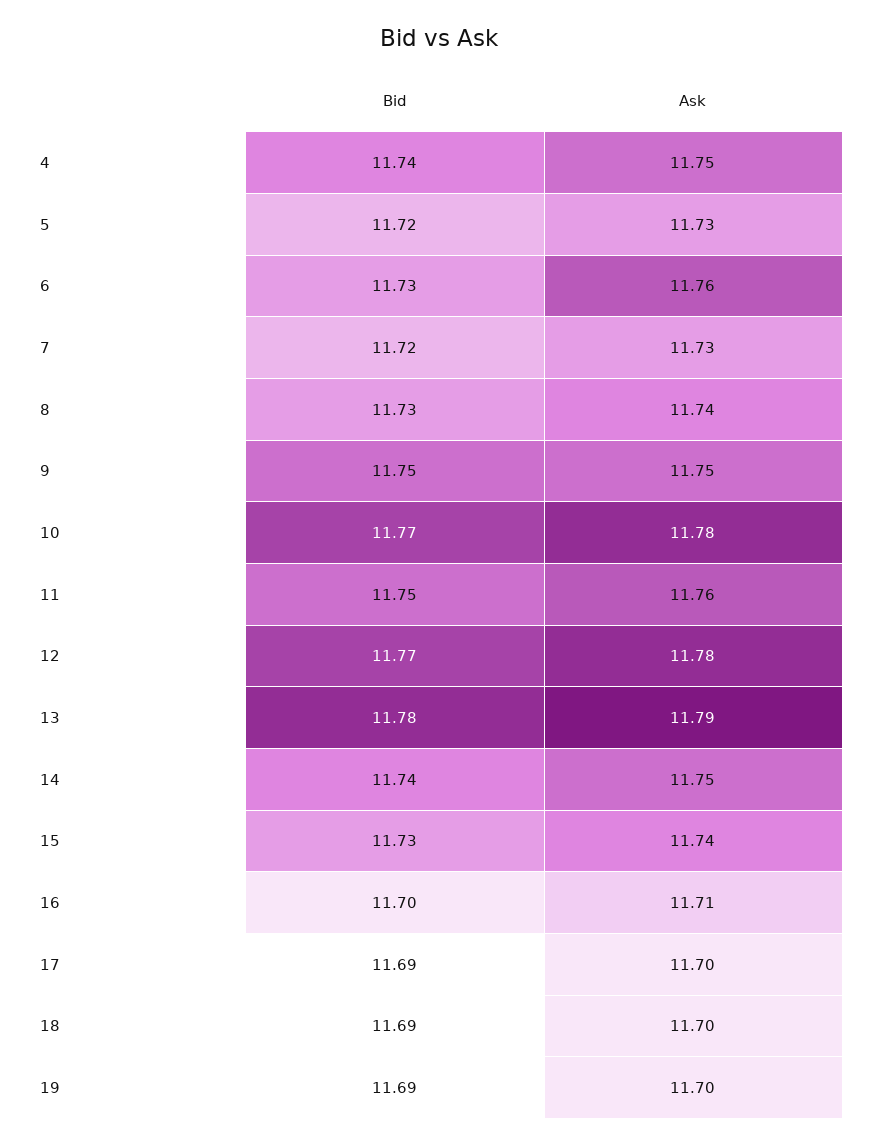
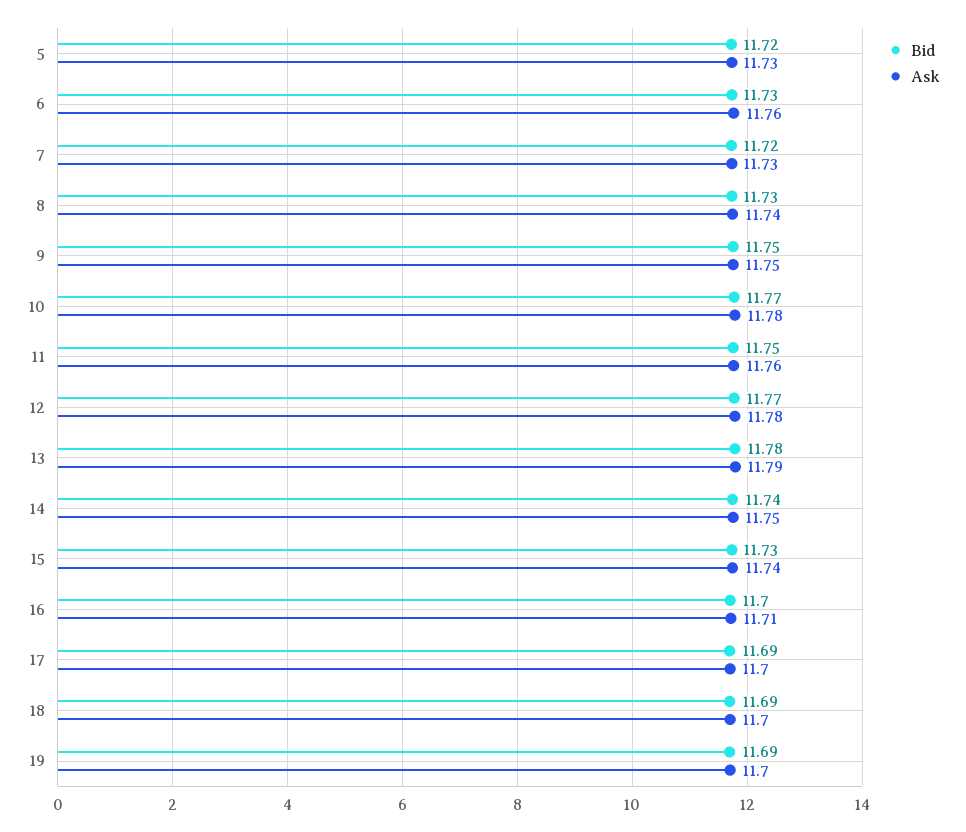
  {
    "Bid": {
-     "4": 11.74,
      "5": 11.72,
      "6": 11.73,
      "7": 11.72,
      "8": 11.73,
      "9": 11.75,
      "10": 11.77,
      "11": 11.75,
      "12": 11.77,
      "13": 11.78,
      "14": 11.74,
      "15": 11.73,
      "16": 11.7,
      "17": 11.69,
      "18": 11.69,
      "19": 11.69
    },
    "Ask": {
-     "4": 11.75,
      "5": 11.73,
      "6": 11.76,
      "7": 11.73,
      "8": 11.74,
      "9": 11.75,
      "10": 11.78,
      "11": 11.76,
      "12": 11.78,
      "13": 11.79,
      "14": 11.75,
      "15": 11.74,
      "16": 11.71,
      "17": 11.7,
      "18": 11.7,
      "19": 11.7
    }
  }

